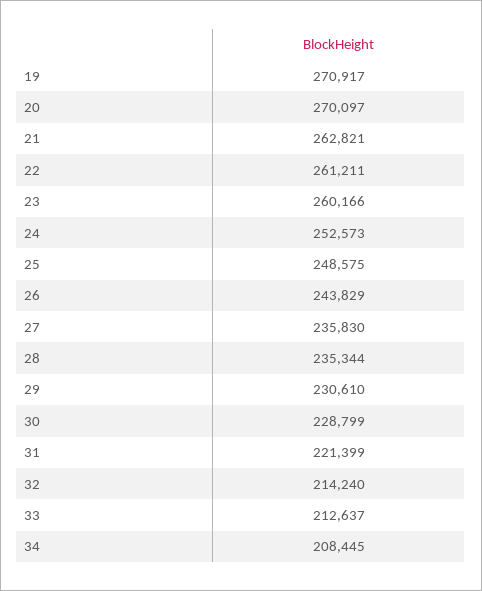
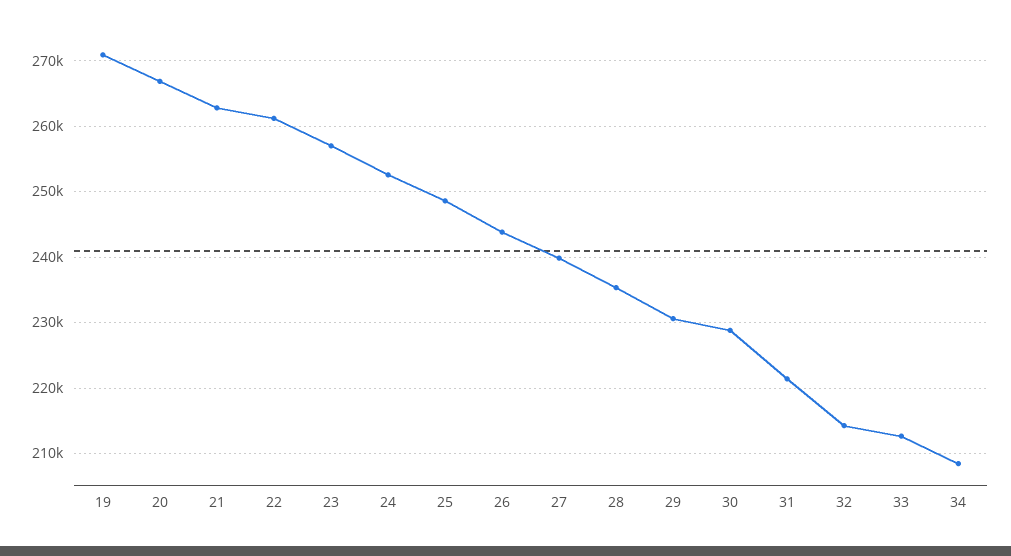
  {
    "19": 270917,
-   "20": 270097,
+   "20": 267000,
    "21": 262821,
    "22": 261211,
-   "23": 260166,
+   "23": 257000,
    "24": 252573,
    "25": 248575,
    "26": 243829,
-   "27": 235830,
+   "27": 240000,
    "28": 235344,
    "29": 230610,
    "30": 228799,
    "31": 221399,
    "32": 214240,
    "33": 212637,
    "34": 208445
  }

